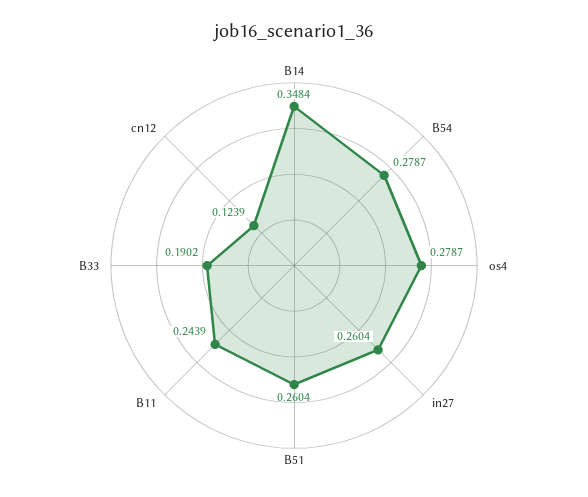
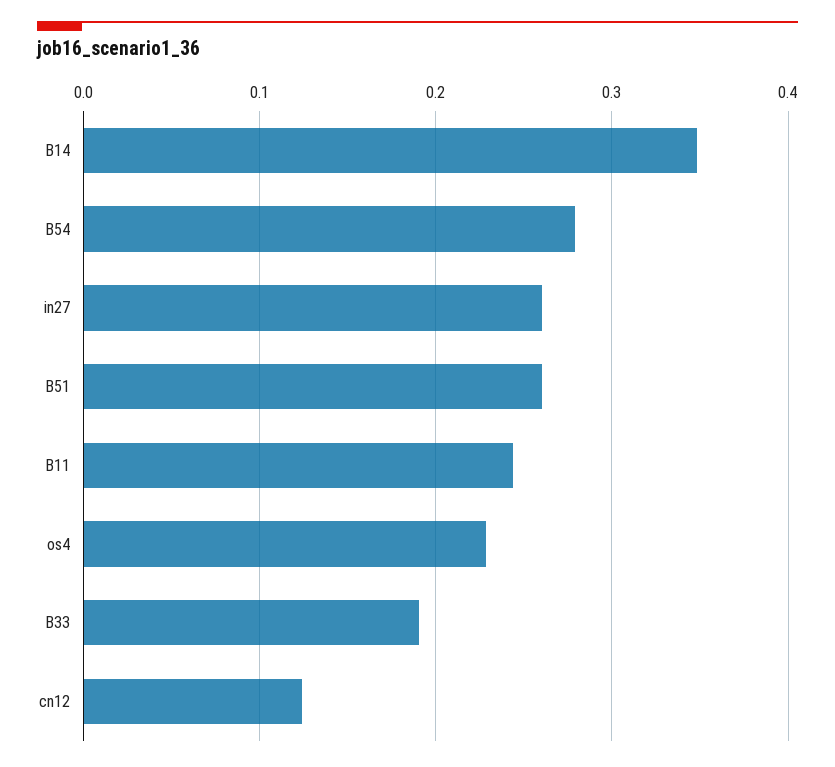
  {
    "B14": 0.3484,
    "B54": 0.2787,
-   "os4": 0.2787,
+   "os4": 0.23,
    "in27": 0.2604,
    "B51": 0.2604,
    "B11": 0.2439,
    "B33": 0.1902,
    "cn12": 0.1239
  }

